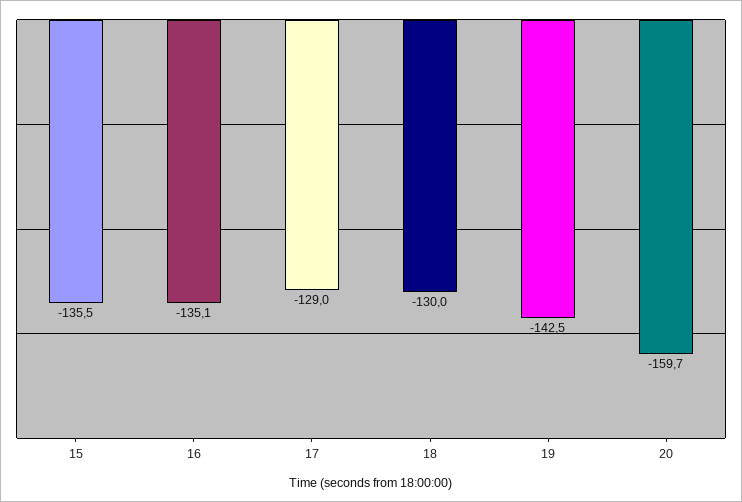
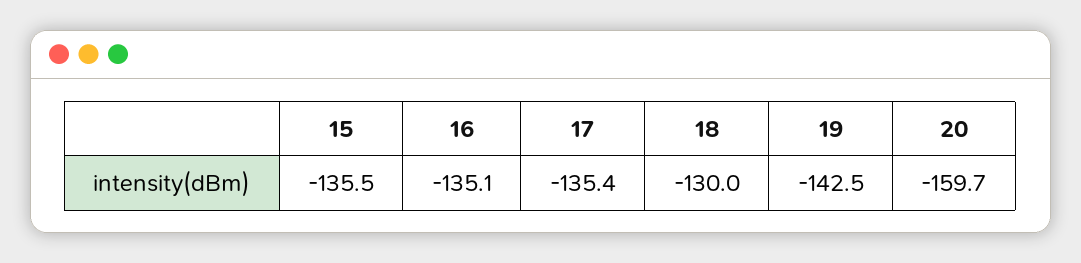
  {
    "15": -135.5,
    "16": -135.1,
-   "17": -129,
+   "17": -135.4,
    "18": -130,
    "19": -142.5,
    "20": -159.7
  }

